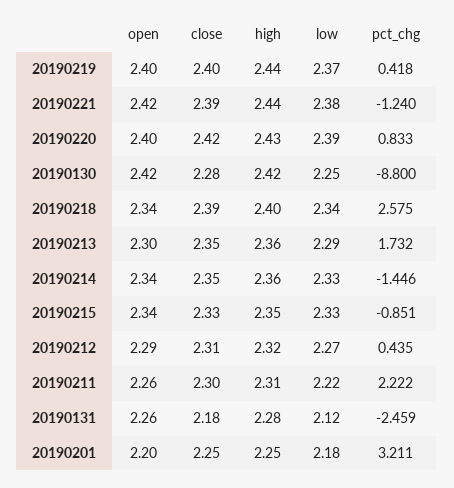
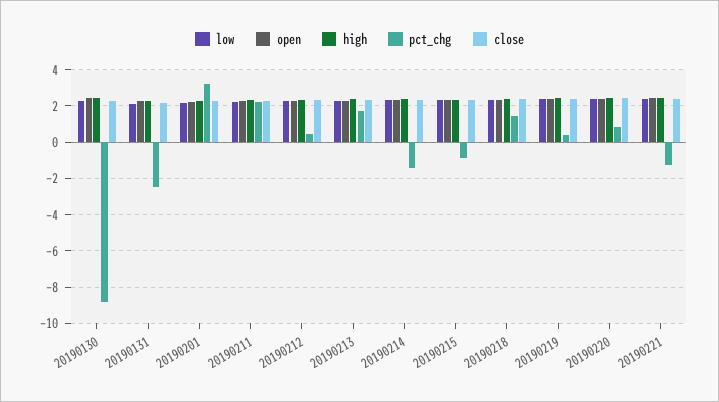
  {
    "open": {
      "20190219": 2.4,
      "20190221": 2.42,
      "20190220": 2.4,
      "20190130": 2.42,
      "20190218": 2.34,
      "20190213": 2.3,
      "20190214": 2.34,
      "20190215": 2.34,
      "20190212": 2.29,
      "20190211": 2.26,
      "20190131": 2.26,
      "20190201": 2.2
    },
    "close": {
      "20190219": 2.4,
      "20190221": 2.39,
      "20190220": 2.42,
      "20190130": 2.28,
      "20190218": 2.39,
      "20190213": 2.35,
      "20190214": 2.35,
      "20190215": 2.33,
      "20190212": 2.31,
      "20190211": 2.3,
      "20190131": 2.18,
      "20190201": 2.25
    },
    "high": {
      "20190219": 2.44,
      "20190221": 2.44,
      "20190220": 2.43,
      "20190130": 2.42,
      "20190218": 2.4,
      "20190213": 2.36,
      "20190214": 2.36,
      "20190215": 2.35,
      "20190212": 2.32,
      "20190211": 2.31,
      "20190131": 2.28,
      "20190201": 2.25
    },
    "low": {
      "20190219": 2.37,
      "20190221": 2.38,
      "20190220": 2.39,
      "20190130": 2.25,
      "20190218": 2.34,
      "20190213": 2.29,
      "20190214": 2.33,
      "20190215": 2.33,
      "20190212": 2.27,
      "20190211": 2.22,
      "20190131": 2.12,
      "20190201": 2.18
    },
    "pct_chg": {
      "20190219": 0.418,
      "20190221": -1.24,
      "20190220": 0.833,
      "20190130": -8.8,
-     "20190218": 2.575,
+     "20190218": 1.5,
      "20190213": 1.732,
      "20190214": -1.446,
      "20190215": -0.851,
      "20190212": 0.435,
      "20190211": 2.222,
      "20190131": -2.459,
      "20190201": 3.211
    }
  }

